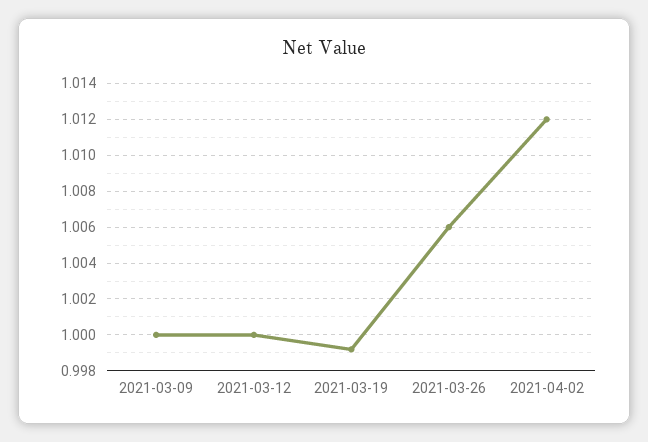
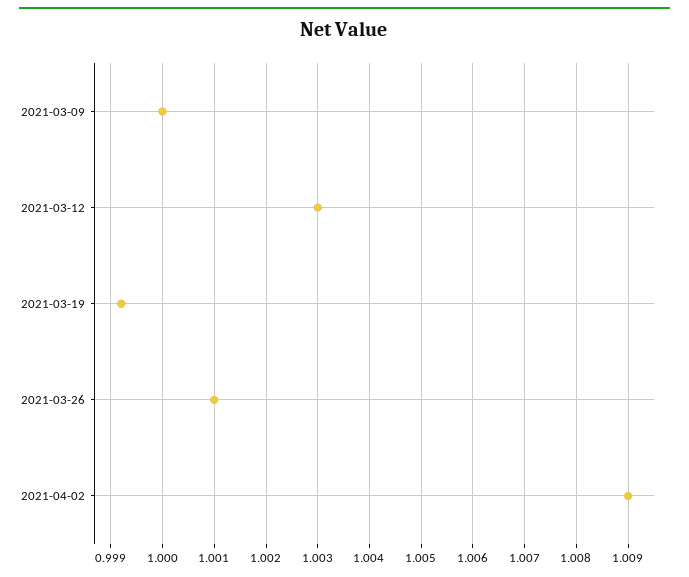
  {
    "2021-03-09": 1,
-   "2021-03-12": 1,
+   "2021-03-12": 1.003,
    "2021-03-19": 0.999,
-   "2021-03-26": 1.006,
+   "2021-03-26": 1.001,
-   "2021-04-02": 1.012
+   "2021-04-02": 1.009
  }

